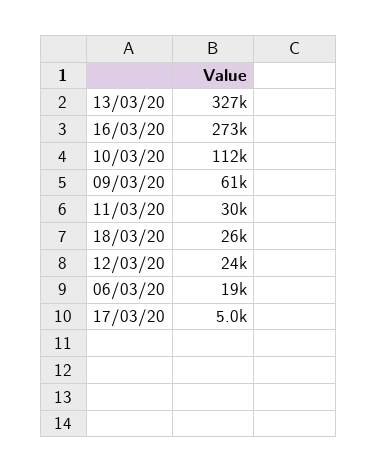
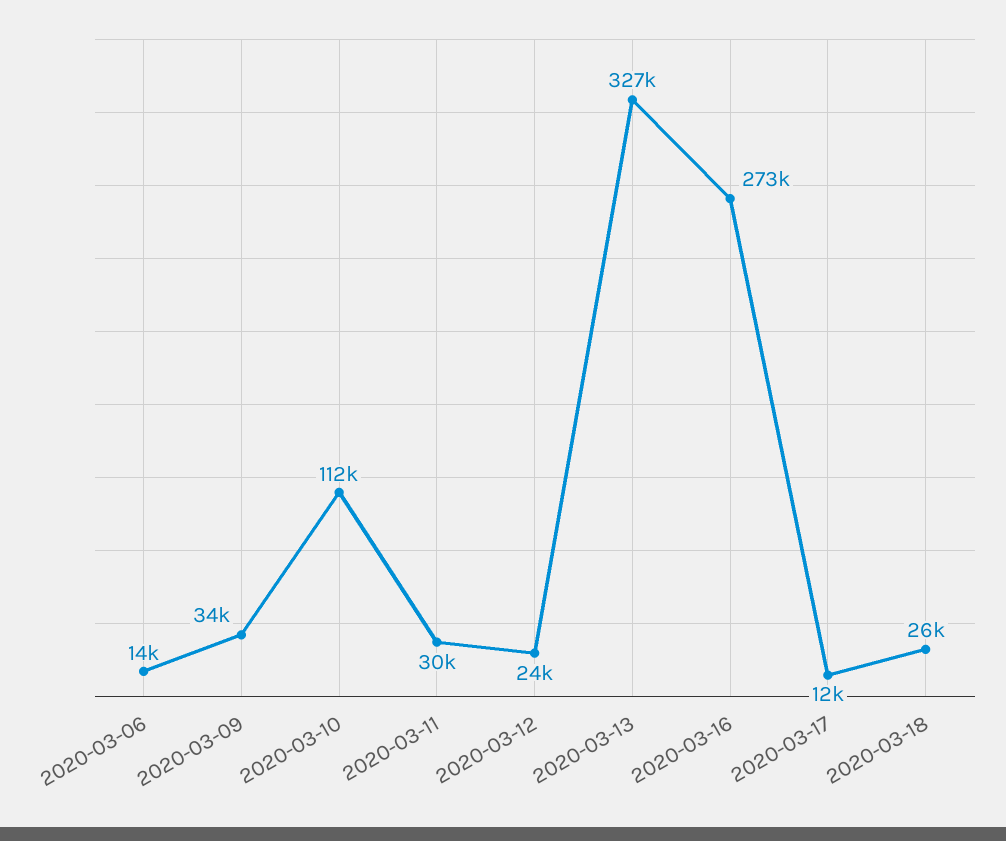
  {
    "13/03/20": 327000,
    "16/03/20": 273000,
    "10/03/20": 112000,
-   "09/03/20": 61000,
+   "09/03/20": 34000,
    "11/03/20": 30000,
    "18/03/20": 26000,
    "12/03/20": 24000,
-   "06/03/20": 19000,
+   "06/03/20": 14000,
-   "17/03/20": 5000
+   "17/03/20": 12000
  }

